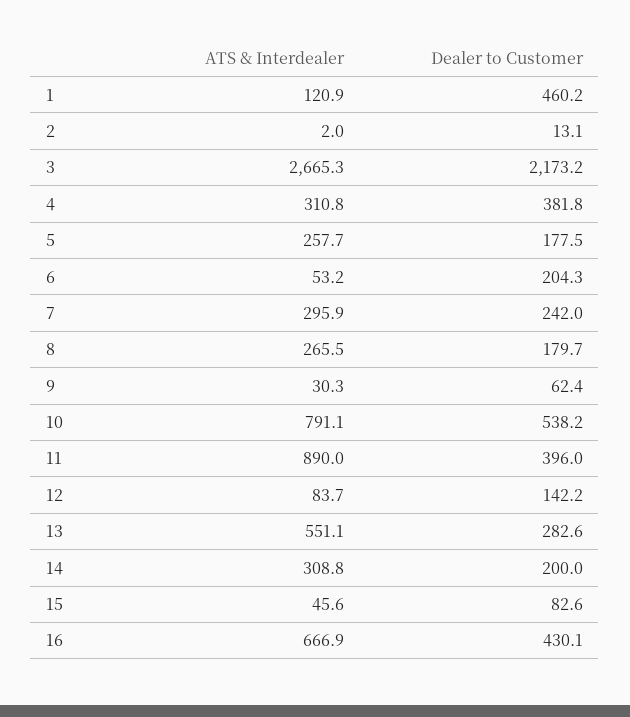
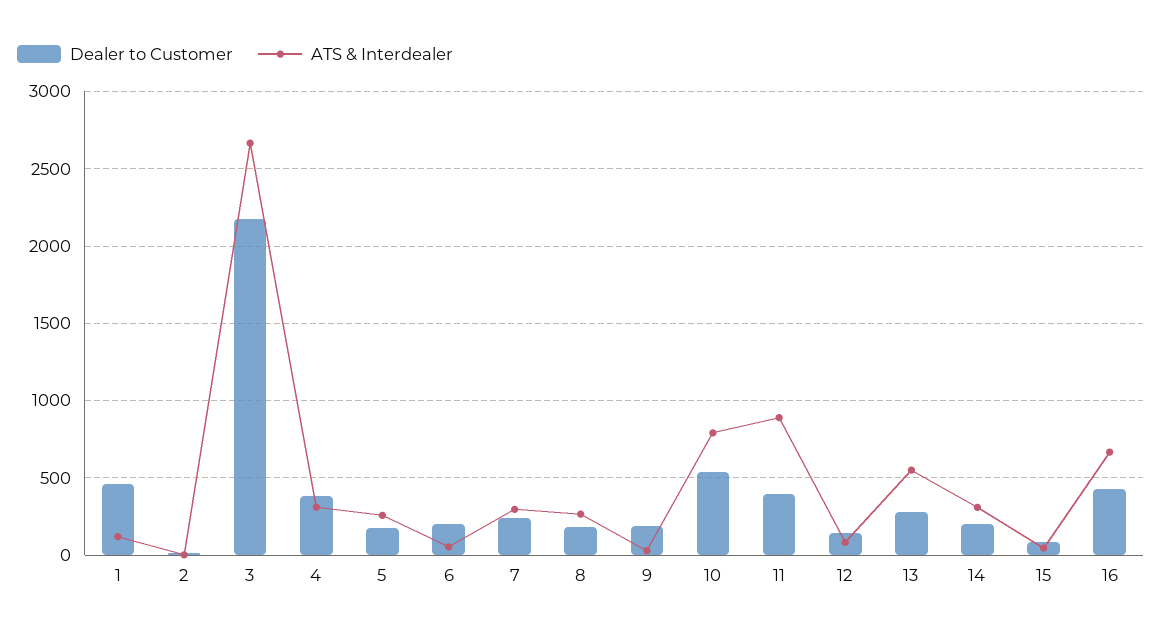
  {
    "ATS & Interdealer": {
      "1": 120.9,
      "2": 2,
      "3": 2665.3,
      "4": 310.8,
      "5": 257.7,
      "6": 53.2,
      "7": 295.9,
      "8": 265.5,
      "9": 30.3,
      "10": 791.1,
      "11": 890,
      "12": 83.7,
      "13": 551.1,
      "14": 308.8,
      "15": 45.6,
      "16": 666.9
    },
    "Dealer to Customer": {
      "1": 460.2,
      "2": 13.1,
      "3": 2173.2,
      "4": 381.8,
      "5": 177.5,
      "6": 204.3,
      "7": 242,
      "8": 179.7,
-     "9": 62.4,
+     "9": 200,
      "10": 538.2,
      "11": 396,
      "12": 142.2,
      "13": 282.6,
      "14": 200,
      "15": 82.6,
      "16": 430.1
    }
  }

